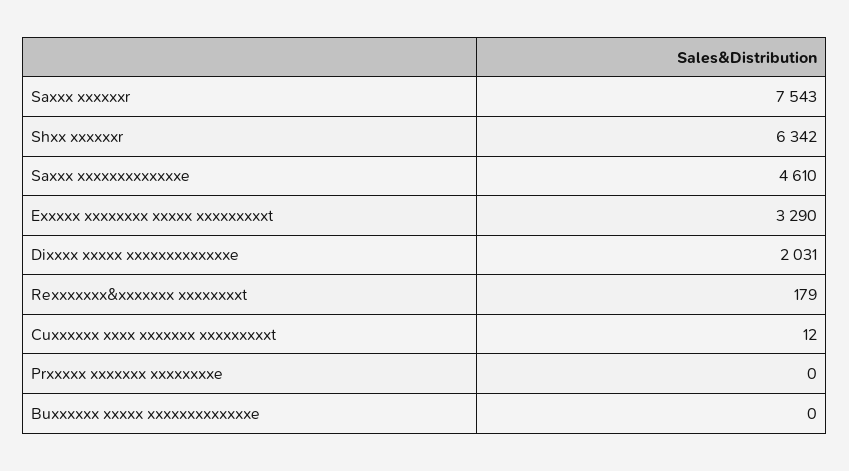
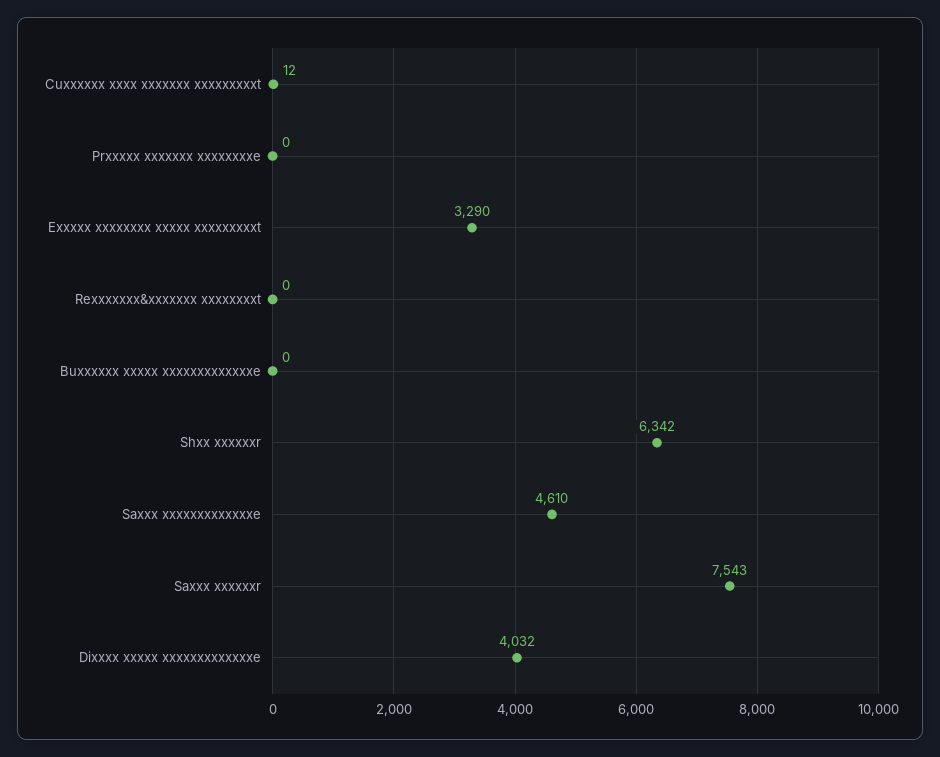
  {
    "Saxxx xxxxxxr": 7543,
    "Shxx xxxxxxr": 6342,
    "Saxxx xxxxxxxxxxxxxe": 4610,
    "Exxxxx xxxxxxxx xxxxx xxxxxxxxxt": 3290,
-   "Dixxxx xxxxx xxxxxxxxxxxxxe": 2031,
+   "Dixxxx xxxxx xxxxxxxxxxxxxe": 4032,
-   "Rexxxxxxx&xxxxxxx xxxxxxxxt": 179,
+   "Rexxxxxxx&xxxxxxx xxxxxxxxt": 0,
    "Cuxxxxxx xxxx xxxxxxx xxxxxxxxxt": 12,
    "Prxxxxx xxxxxxx xxxxxxxxe": 0,
    "Buxxxxxx xxxxx xxxxxxxxxxxxxe": 0
  }

